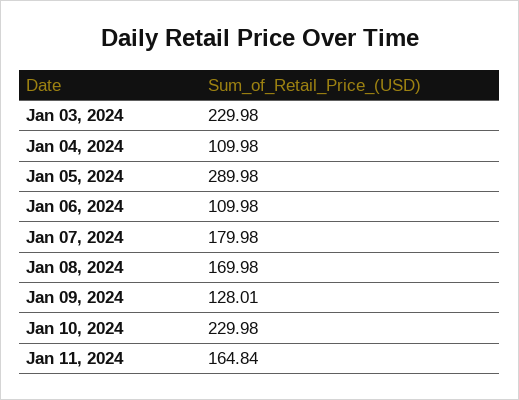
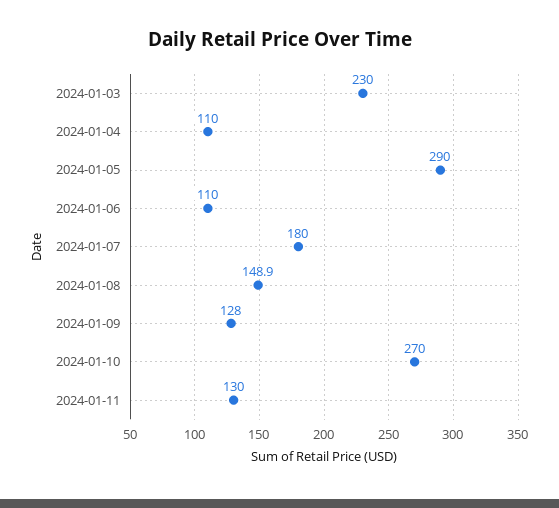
  {
    "Jan 03, 2024": 229.98,
    "Jan 04, 2024": 109.98,
    "Jan 05, 2024": 289.98,
    "Jan 06, 2024": 109.98,
    "Jan 07, 2024": 179.98,
-   "Jan 08, 2024": 169.98,
+   "Jan 08, 2024": 148.9,
    "Jan 09, 2024": 128.01,
-   "Jan 10, 2024": 229.98,
+   "Jan 10, 2024": 270,
-   "Jan 11, 2024": 164.84
+   "Jan 11, 2024": 130
  }

